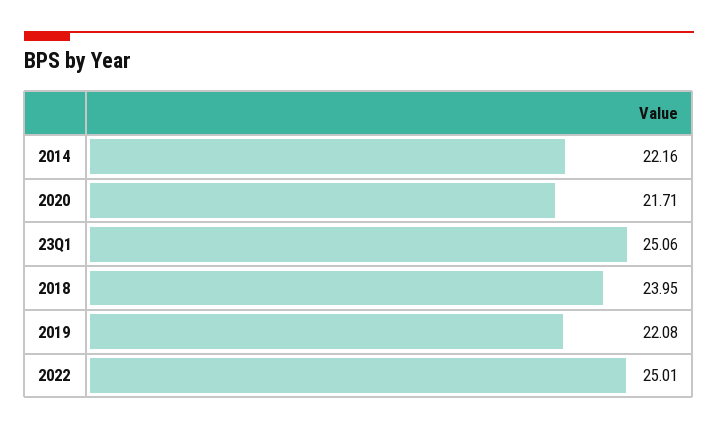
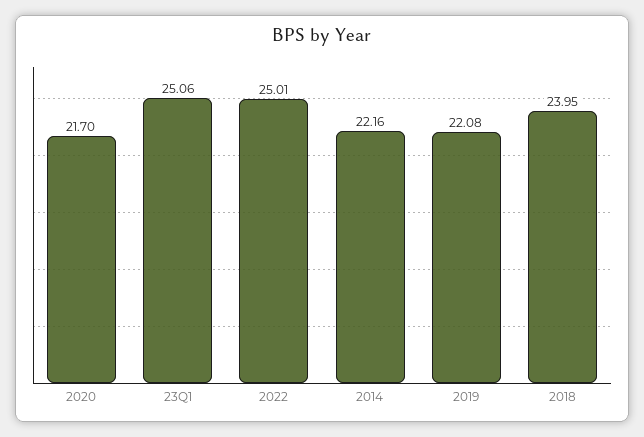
  {
    "2014": 22.16,
-   "2020": 21.71,
+   "2020": 21.7,
    "23Q1": 25.06,
    "2018": 23.95,
    "2019": 22.08,
    "2022": 25.01
  }

